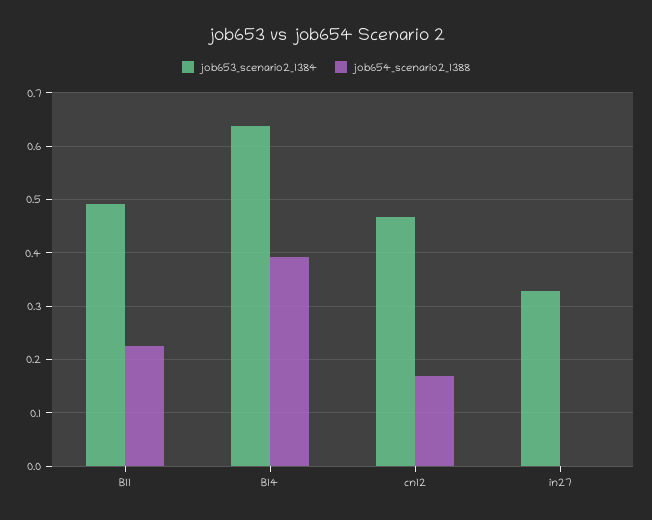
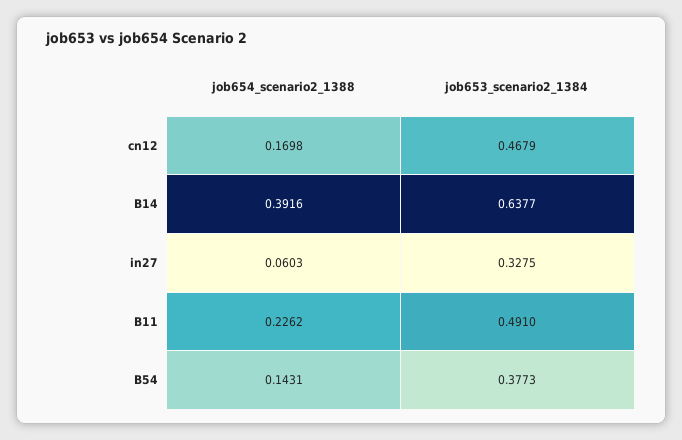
  {
    "job653_scenario2_1384": {
      "B11": 0.491,
      "B14": 0.6377,
      "cn12": 0.4679,
-     "in27": 0.3275
+     "in27": 0.3275,
+     "B54": 0.3773
    },
    "job654_scenario2_1388": {
      "B11": 0.2262,
      "B14": 0.3916,
      "cn12": 0.1698,
-     "in27": 0
+     "in27": 0.0603,
+     "B54": 0.1431
    }
  }

